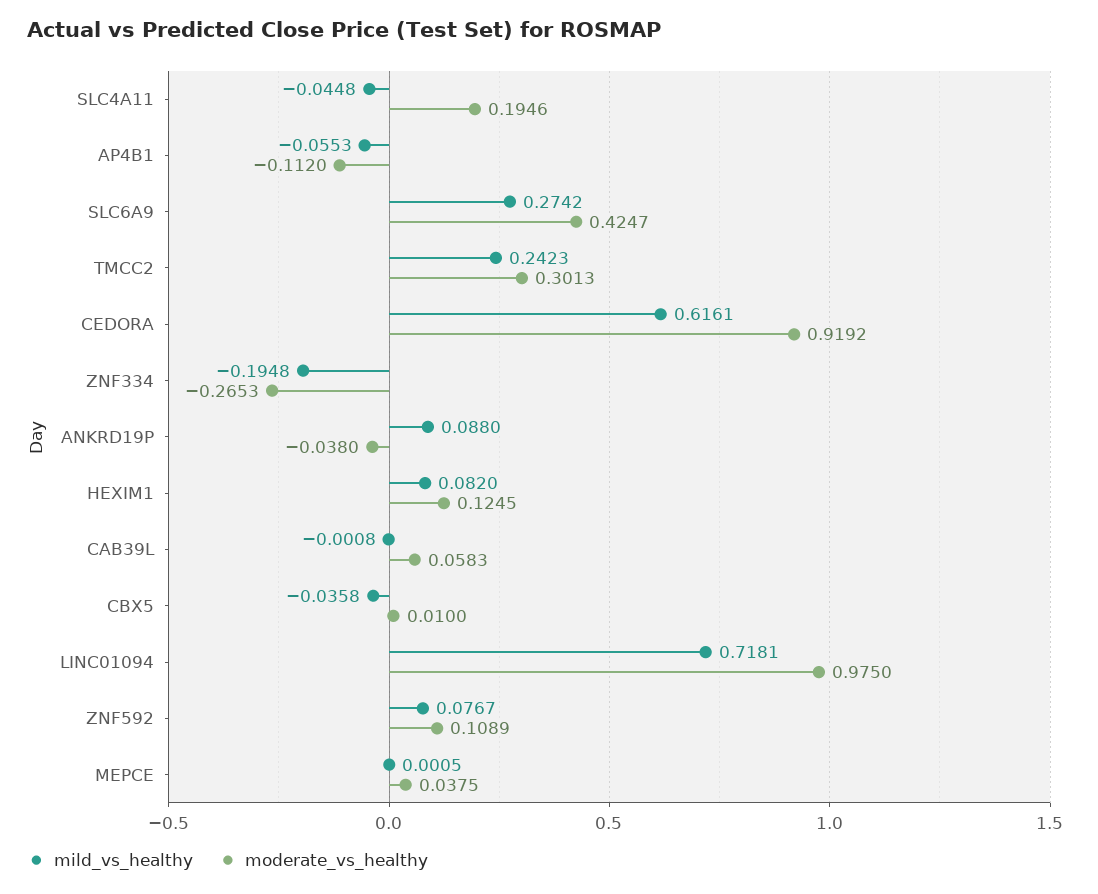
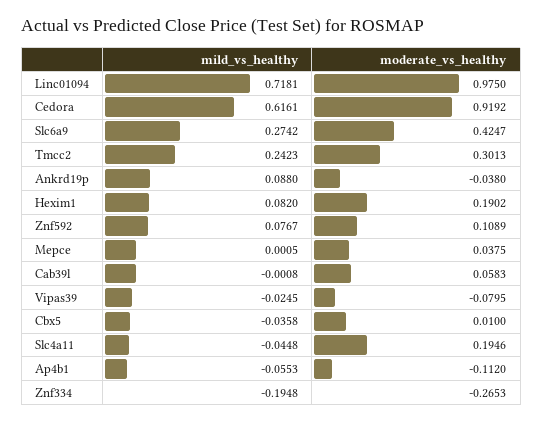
  {
    "mild_vs_healthy": {
      "SLC4A11": -0.0448,
      "AP4B1": -0.0553,
      "SLC6A9": 0.2742,
      "TMCC2": 0.2423,
      "CEDORA": 0.6161,
      "ZNF334": -0.1948,
      "ANKRD19P": 0.088,
      "HEXIM1": 0.082,
      "CAB39L": -0.0008,
      "CBX5": -0.0358,
      "LINC01094": 0.7181,
      "ZNF592": 0.0767,
-     "MEPCE": 0.0005
+     "MEPCE": 0.0005,
+     "Vipas39": -0.0245
    },
    "moderate_vs_healthy": {
      "SLC4A11": 0.1946,
      "AP4B1": -0.112,
      "SLC6A9": 0.4247,
      "TMCC2": 0.3013,
      "CEDORA": 0.9192,
      "ZNF334": -0.2653,
      "ANKRD19P": -0.038,
-     "HEXIM1": 0.1245,
+     "HEXIM1": 0.1902,
      "CAB39L": 0.0583,
      "CBX5": 0.01,
      "LINC01094": 0.975,
      "ZNF592": 0.1089,
-     "MEPCE": 0.0375
+     "MEPCE": 0.0375,
+     "Vipas39": -0.0795
    }
  }

